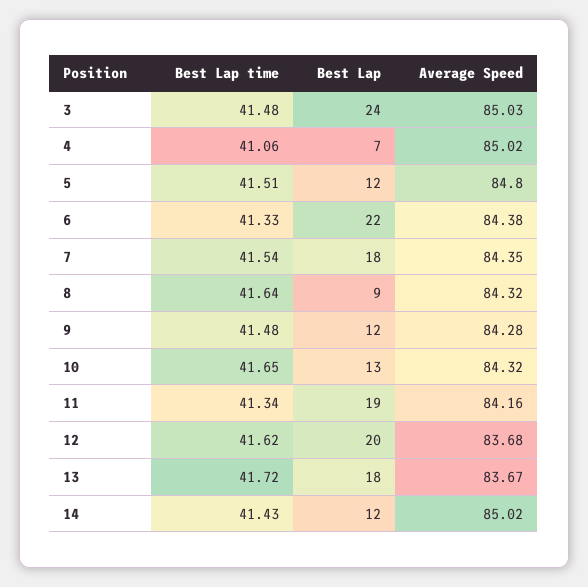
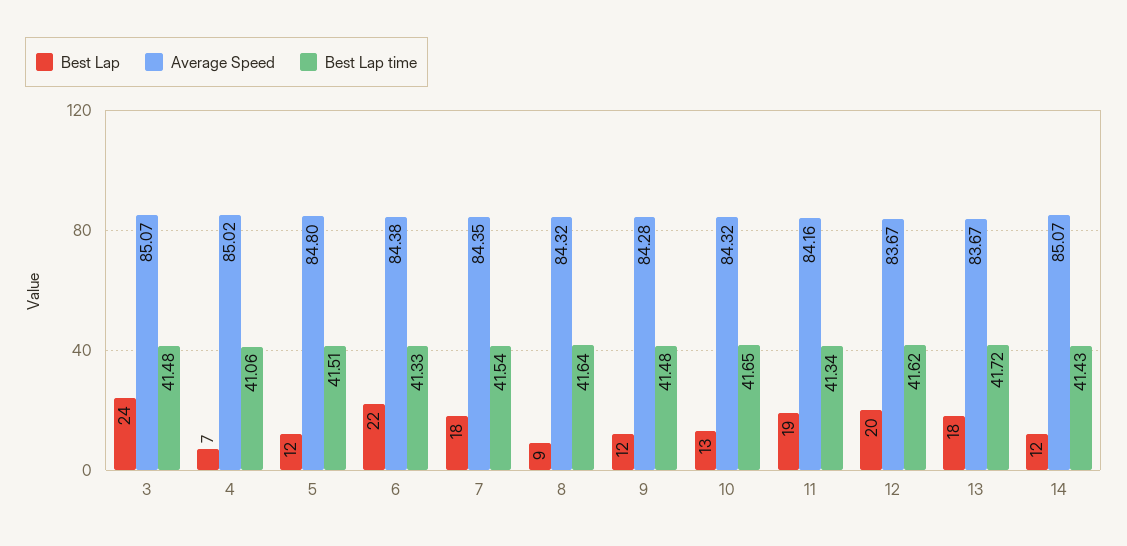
  {
    "Best Lap time": {
      "3": 41.48,
      "4": 41.06,
      "5": 41.51,
      "6": 41.33,
      "7": 41.54,
      "8": 41.64,
      "9": 41.48,
      "10": 41.65,
      "11": 41.34,
      "12": 41.62,
      "13": 41.72,
      "14": 41.43
    },
    "Best Lap": {
      "3": 24,
      "4": 7,
      "5": 12,
      "6": 22,
      "7": 18,
      "8": 9,
      "9": 12,
      "10": 13,
      "11": 19,
      "12": 20,
      "13": 18,
      "14": 12
    },
    "Average Speed": {
-     "3": 85.03,
+     "3": 85.07,
      "4": 85.02,
      "5": 84.8,
      "6": 84.38,
      "7": 84.35,
      "8": 84.32,
      "9": 84.28,
      "10": 84.32,
      "11": 84.16,
-     "12": 83.68,
+     "12": 83.67,
      "13": 83.67,
-     "14": 85.02
+     "14": 85.07
    }
  }

